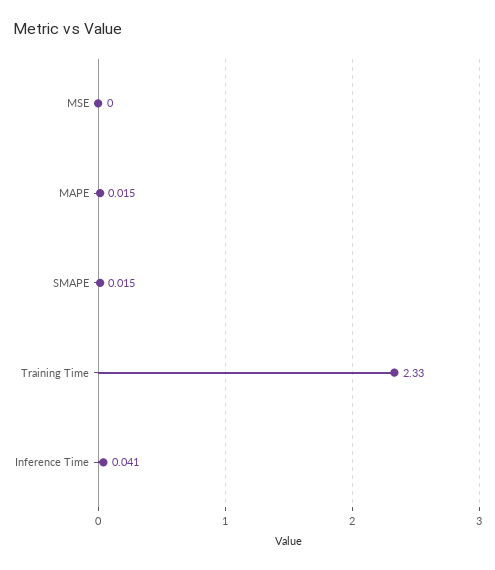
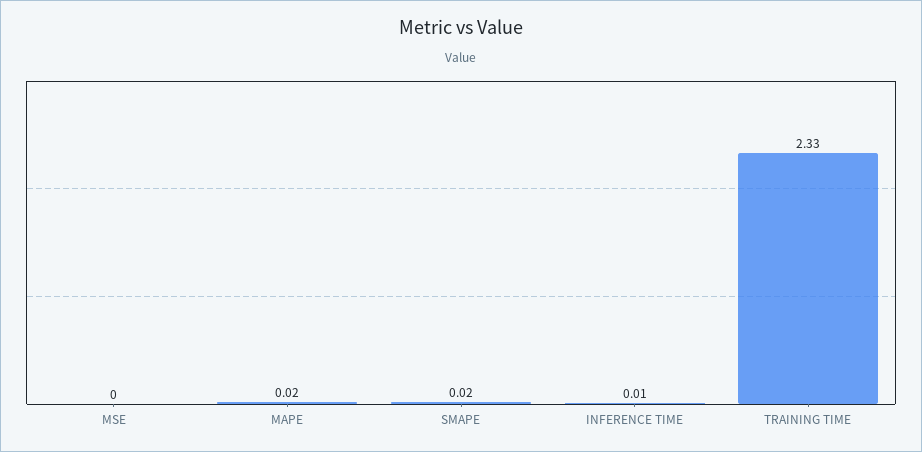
  {
    "MSE": 0,
    "MAPE": 0.015,
    "SMAPE": 0.015,
    "Training Time": 2.33,
-   "Inference Time": 0.041
+   "Inference Time": 0.01
  }

